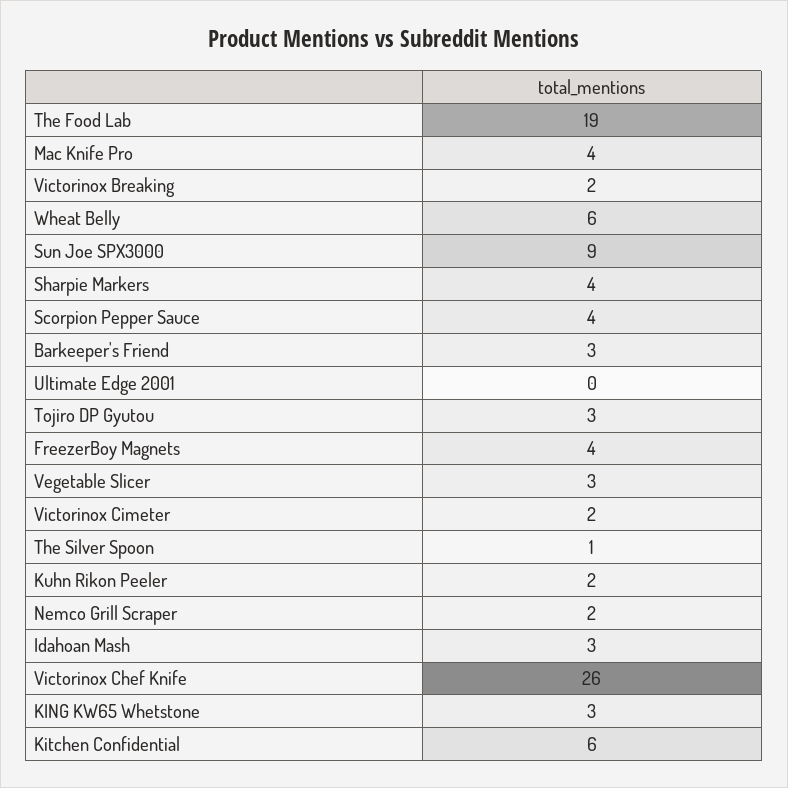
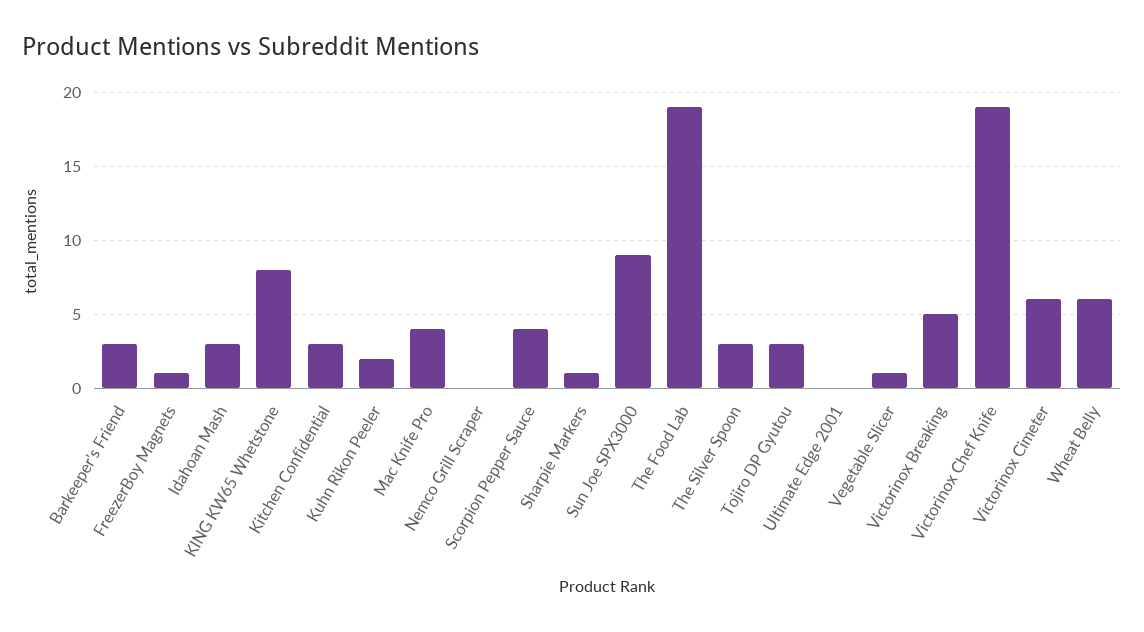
  {
    "The Food Lab": 19,
    "Mac Knife Pro": 4,
-   "Victorinox Breaking": 2,
+   "Victorinox Breaking": 5,
    "Wheat Belly": 6,
    "Sun Joe SPX3000": 9,
-   "Sharpie Markers": 4,
+   "Sharpie Markers": 1,
    "Scorpion Pepper Sauce": 4,
    "Barkeeper's Friend": 3,
    "Ultimate Edge 2001": 0,
    "Tojiro DP Gyutou": 3,
-   "FreezerBoy Magnets": 4,
+   "FreezerBoy Magnets": 1,
-   "Vegetable Slicer": 3,
+   "Vegetable Slicer": 1,
-   "Victorinox Cimeter": 2,
+   "Victorinox Cimeter": 6,
-   "The Silver Spoon": 1,
+   "The Silver Spoon": 3,
    "Kuhn Rikon Peeler": 2,
-   "Nemco Grill Scraper": 2,
+   "Nemco Grill Scraper": 0,
    "Idahoan Mash": 3,
-   "Victorinox Chef Knife": 26,
+   "Victorinox Chef Knife": 19,
-   "KING KW65 Whetstone": 3,
+   "KING KW65 Whetstone": 8,
-   "Kitchen Confidential": 6
+   "Kitchen Confidential": 3
  }

